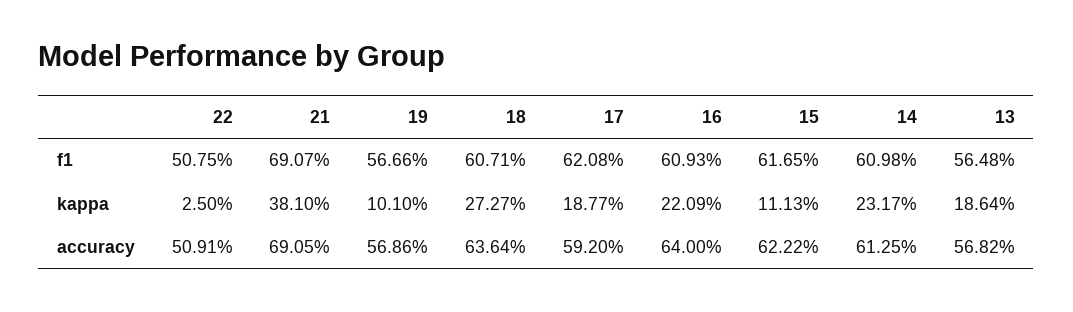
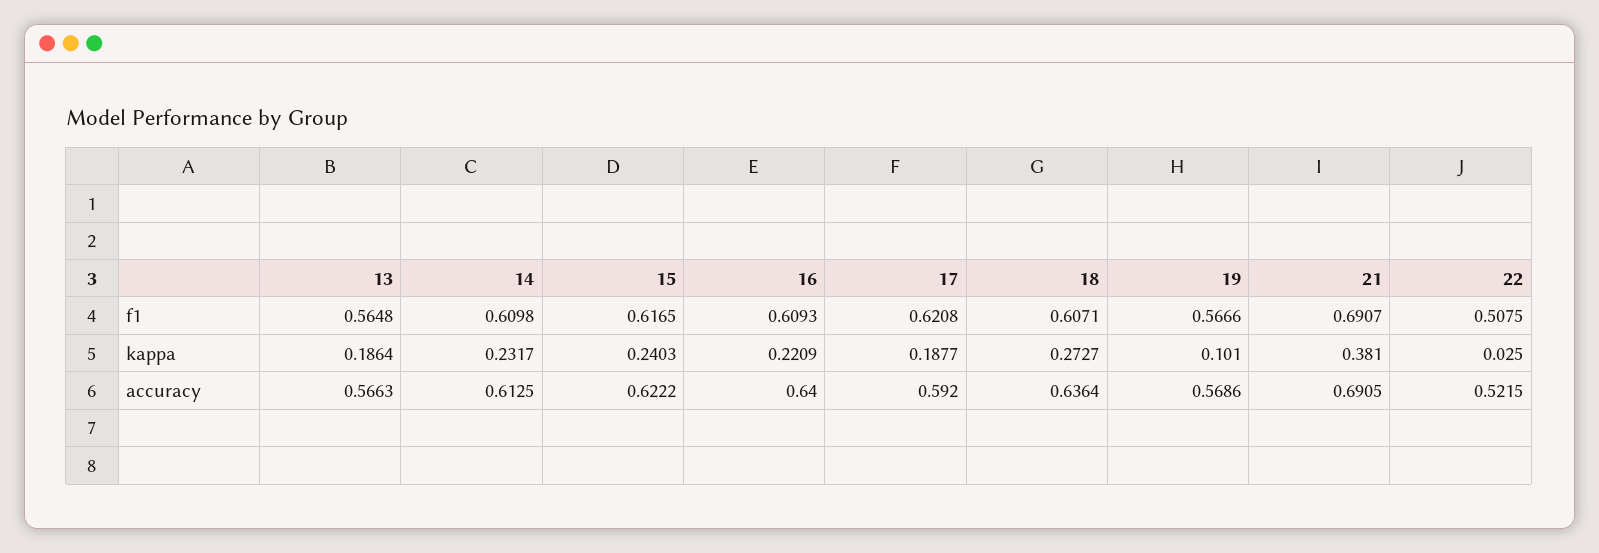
  {
    "22": {
      "f1": 0.5075,
      "kappa": 0.025,
-     "accuracy": 0.5091
+     "accuracy": 0.5215
    },
    "21": {
      "f1": 0.6907,
      "kappa": 0.381,
      "accuracy": 0.6905
    },
    "19": {
      "f1": 0.5666,
      "kappa": 0.101,
      "accuracy": 0.5686
    },
    "18": {
      "f1": 0.6071,
      "kappa": 0.2727,
      "accuracy": 0.6364
    },
    "17": {
      "f1": 0.6208,
      "kappa": 0.1877,
      "accuracy": 0.592
    },
    "16": {
      "f1": 0.6093,
      "kappa": 0.2209,
      "accuracy": 0.64
    },
    "15": {
      "f1": 0.6165,
-     "kappa": 0.1113,
+     "kappa": 0.2403,
      "accuracy": 0.6222
    },
    "14": {
      "f1": 0.6098,
      "kappa": 0.2317,
      "accuracy": 0.6125
    },
    "13": {
      "f1": 0.5648,
      "kappa": 0.1864,
-     "accuracy": 0.5682
+     "accuracy": 0.5663
    }
  }

